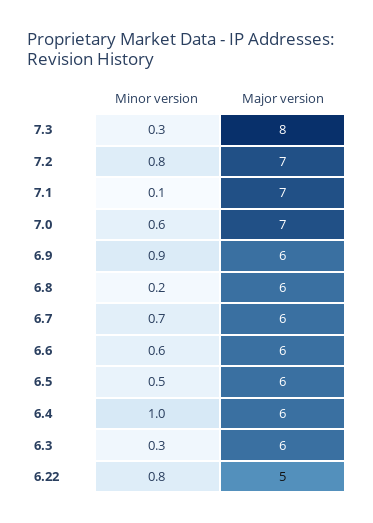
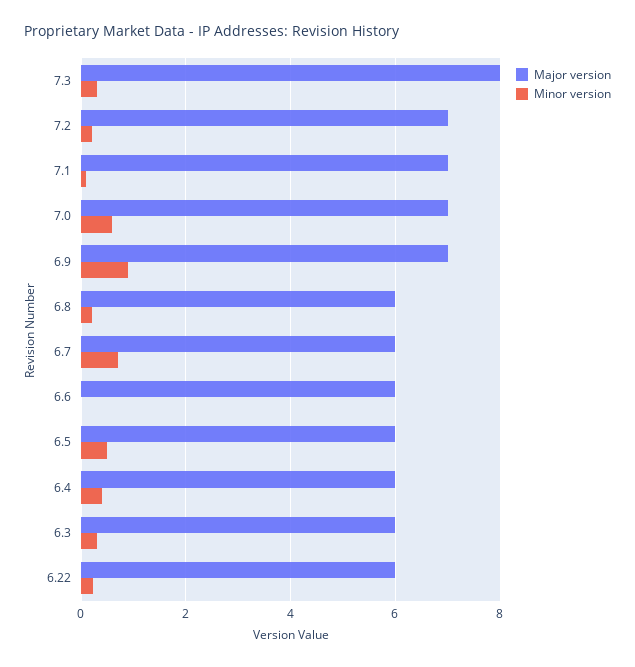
  {
    "Minor version": {
      "7.3": 0.3,
-     "7.2": 0.8,
+     "7.2": 0.2,
      "7.1": 0.1,
      "7.0": 0.6,
      "6.9": 0.9,
      "6.8": 0.2,
      "6.7": 0.7,
-     "6.6": 0.6,
+     "6.6": 0,
      "6.5": 0.5,
-     "6.4": 1,
+     "6.4": 0.4,
      "6.3": 0.3,
-     "6.22": 0.8
+     "6.22": 0.2
    },
    "Major version": {
      "7.3": 8,
      "7.2": 7,
      "7.1": 7,
      "7.0": 7,
-     "6.9": 6,
+     "6.9": 7,
      "6.8": 6,
      "6.7": 6,
      "6.6": 6,
      "6.5": 6,
      "6.4": 6,
      "6.3": 6,
-     "6.22": 5
+     "6.22": 6
    }
  }

